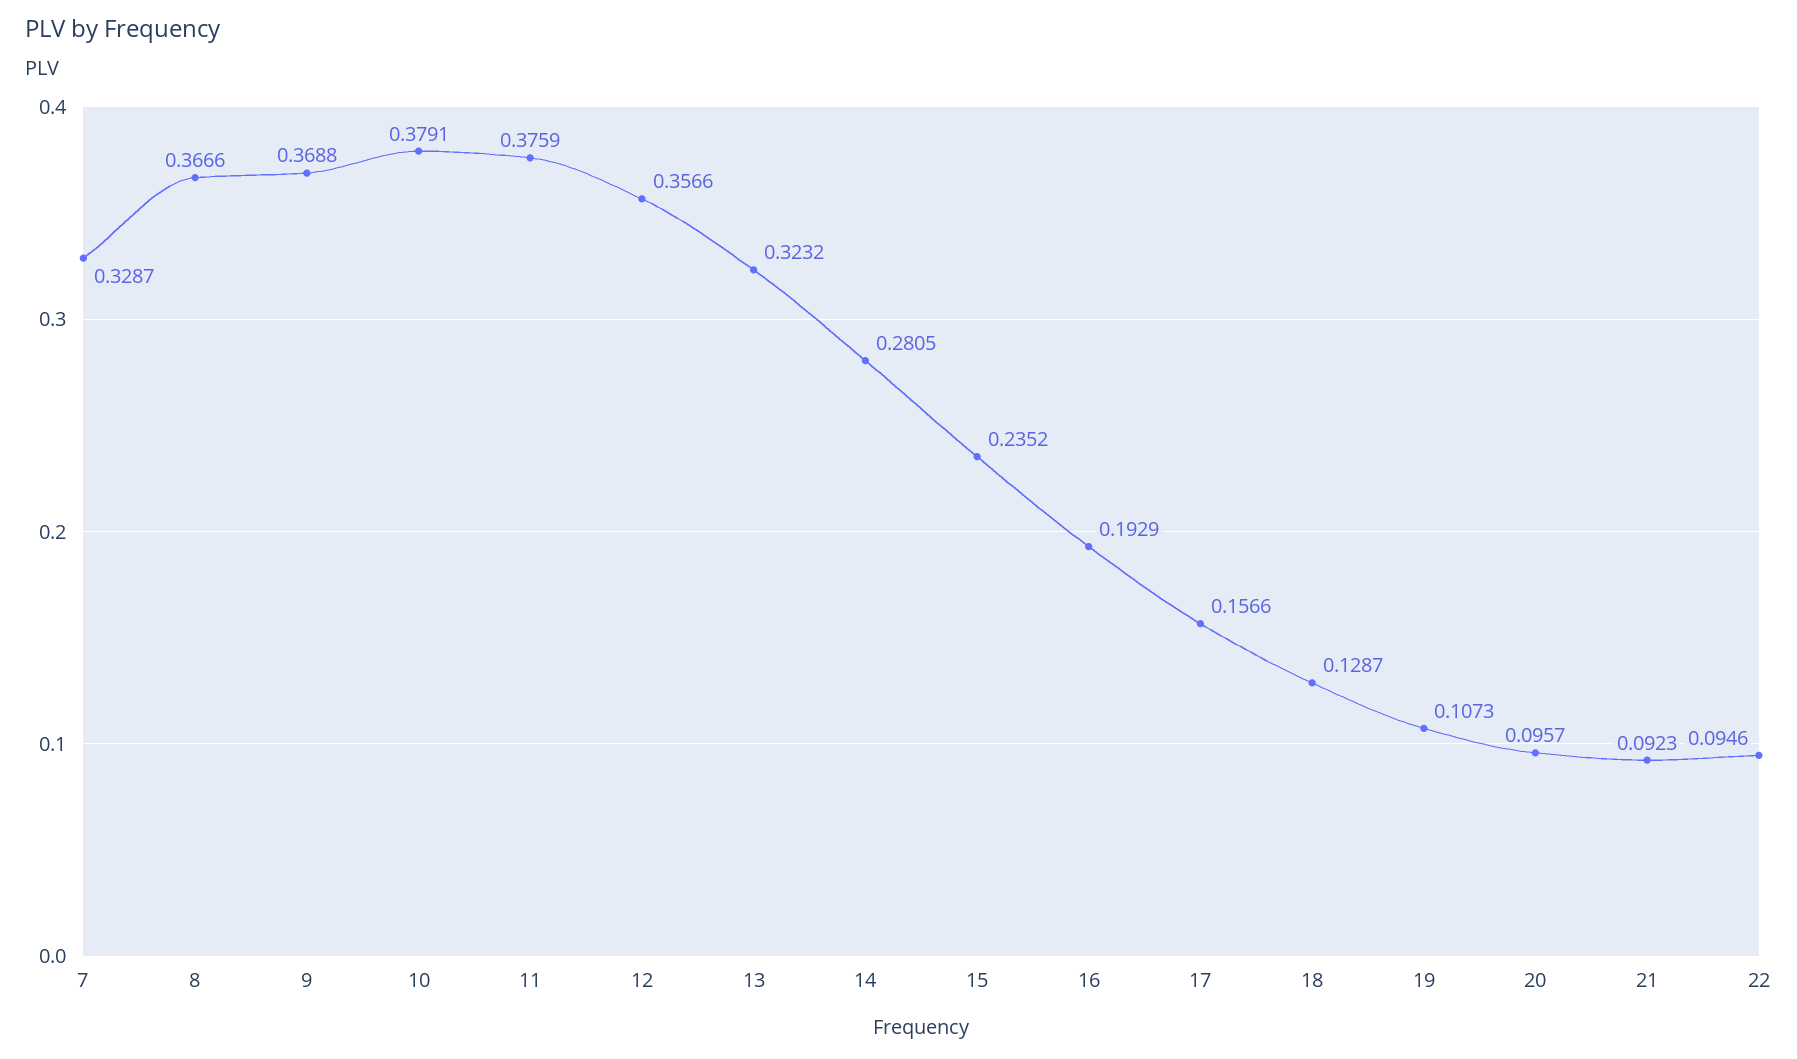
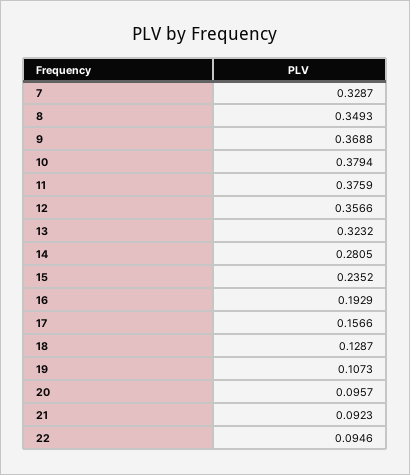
  {
    "7": 0.3287,
-   "8": 0.3666,
+   "8": 0.3493,
    "9": 0.3688,
-   "10": 0.3791,
+   "10": 0.3794,
    "11": 0.3759,
    "12": 0.3566,
    "13": 0.3232,
    "14": 0.2805,
    "15": 0.2352,
    "16": 0.1929,
    "17": 0.1566,
    "18": 0.1287,
    "19": 0.1073,
    "20": 0.0957,
    "21": 0.0923,
    "22": 0.0946
  }

